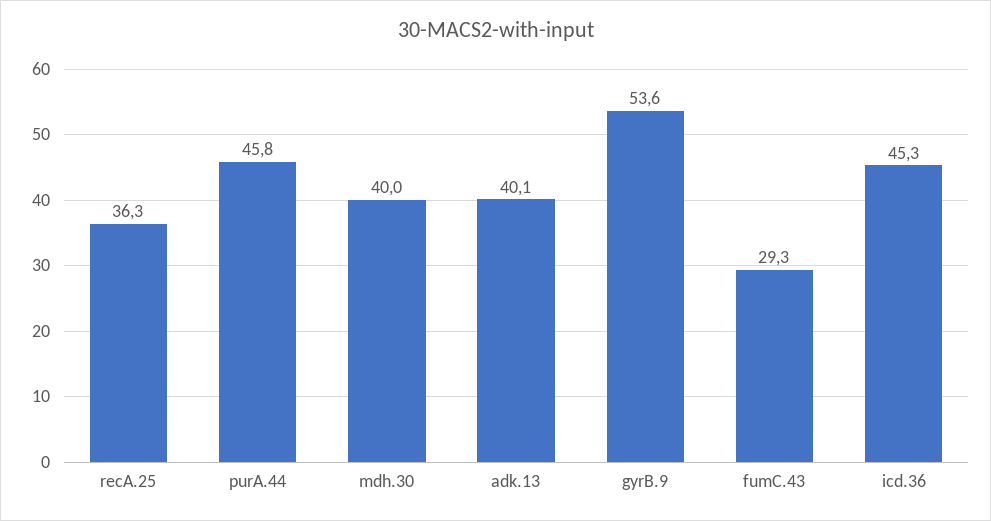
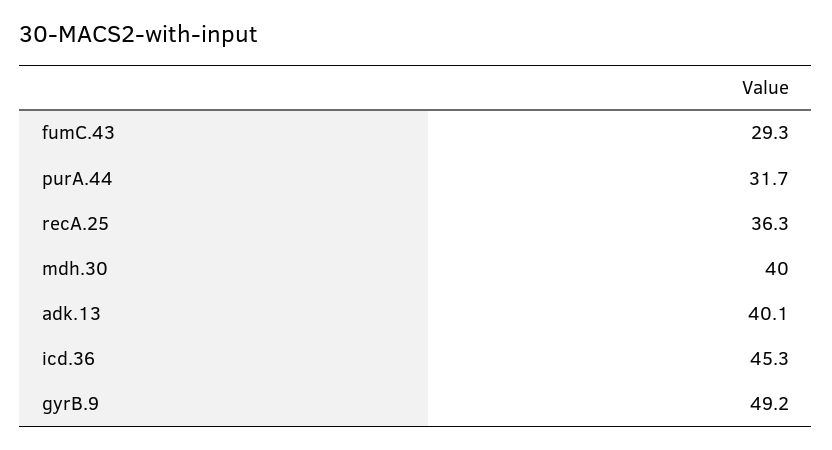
  {
    "recA.25": 36.3,
-   "purA.44": 45.8,
+   "purA.44": 31.7,
    "mdh.30": 40,
    "adk.13": 40.1,
-   "gyrB.9": 53.6,
+   "gyrB.9": 49.2,
    "fumC.43": 29.3,
    "icd.36": 45.3
  }

